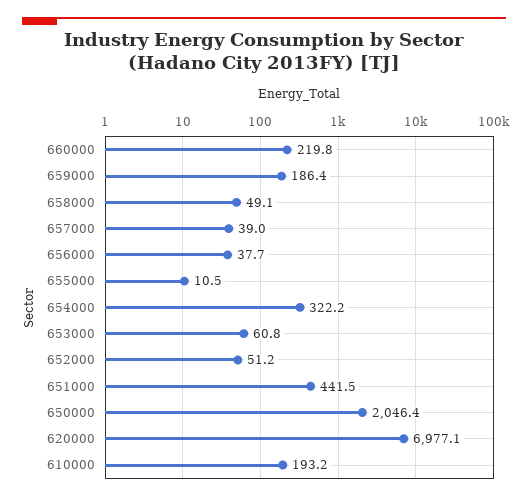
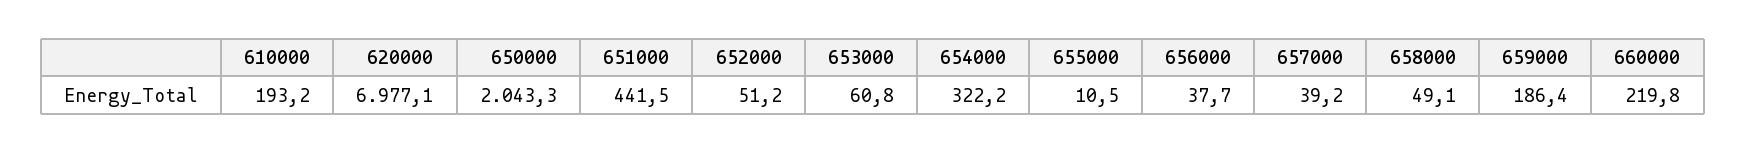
  {
    "660000": 219.8,
    "659000": 186.4,
    "658000": 49.1,
-   "657000": 39,
+   "657000": 39.2,
    "656000": 37.7,
    "655000": 10.5,
    "654000": 322.2,
    "653000": 60.8,
    "652000": 51.2,
    "651000": 441.5,
-   "650000": 2046.4,
+   "650000": 2043.3,
    "620000": 6977.1,
    "610000": 193.2
  }

